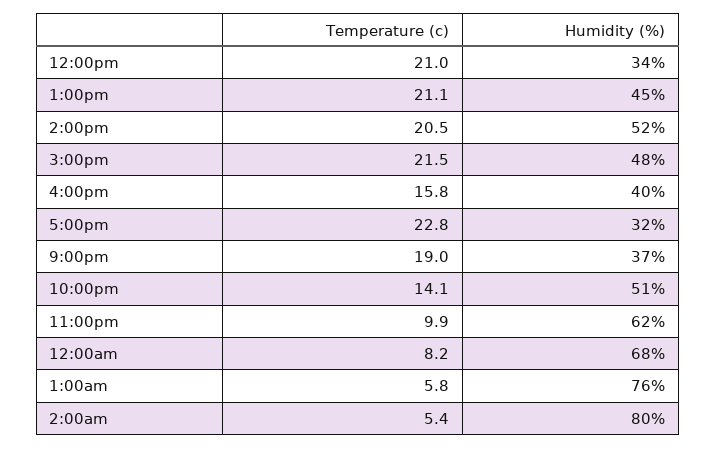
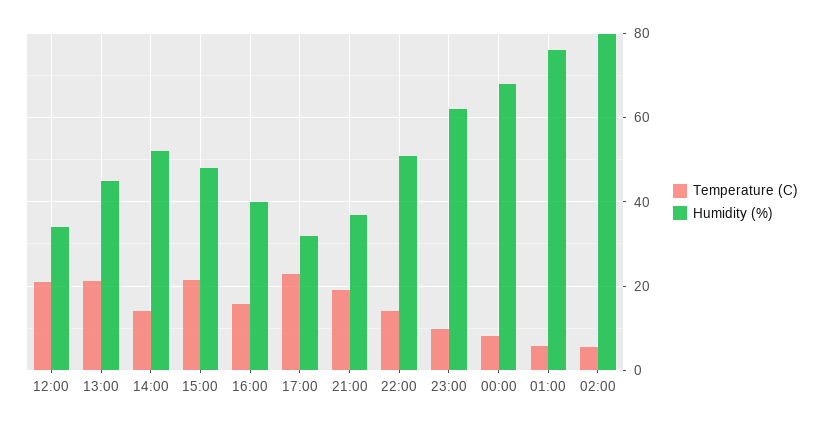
  {
    "Temperature (c)": {
      "12:00pm": 21,
      "1:00pm": 21.1,
-     "2:00pm": 20.5,
+     "2:00pm": 14,
      "3:00pm": 21.5,
      "4:00pm": 15.8,
      "5:00pm": 22.8,
      "9:00pm": 19,
      "10:00pm": 14.1,
      "11:00pm": 9.9,
      "12:00am": 8.2,
      "1:00am": 5.8,
      "2:00am": 5.4
    },
    "Humidity (%)": {
      "12:00pm": 34,
      "1:00pm": 45,
      "2:00pm": 52,
      "3:00pm": 48,
      "4:00pm": 40,
      "5:00pm": 32,
      "9:00pm": 37,
      "10:00pm": 51,
      "11:00pm": 62,
      "12:00am": 68,
      "1:00am": 76,
      "2:00am": 80
    }
  }

